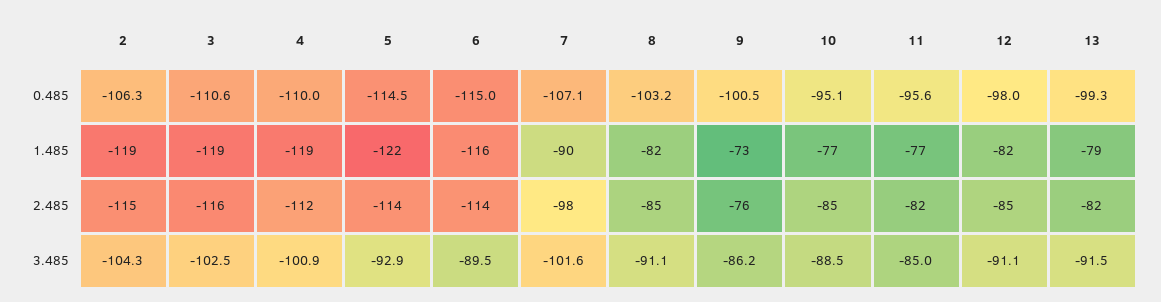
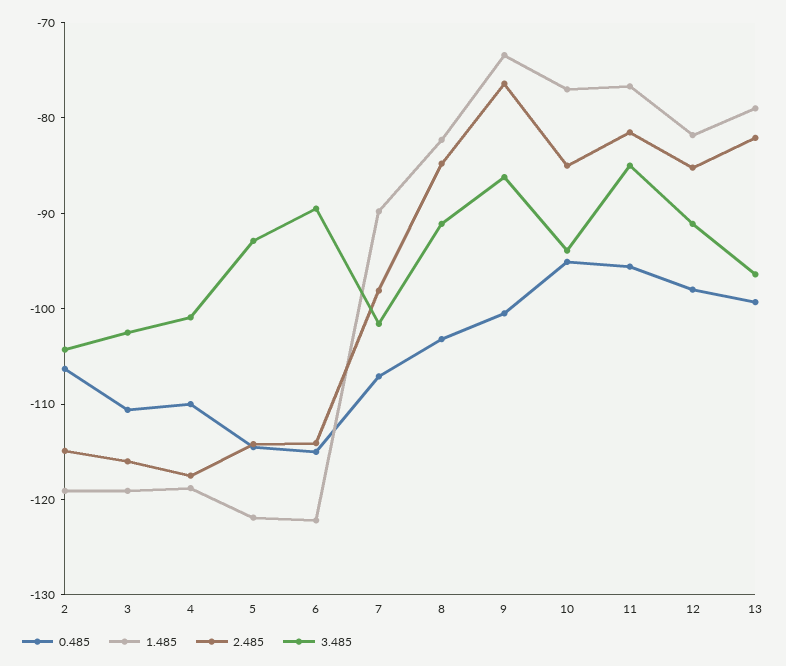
  {
    "0.485": {
      "2": -106.3,
      "3": -110.6,
      "4": -110,
      "5": -114.5,
      "6": -115,
      "7": -107.1,
      "8": -103.2,
      "9": -100.5,
      "10": -95.1,
      "11": -95.6,
      "12": -98,
      "13": -99.3
    },
    "1.485": {
      "2": -119,
      "3": -119,
      "4": -119,
      "5": -122,
-     "6": -116,
+     "6": -122,
      "7": -90,
      "8": -82,
      "9": -73,
      "10": -77,
      "11": -77,
      "12": -82,
      "13": -79
    },
    "2.485": {
      "2": -115,
      "3": -116,
-     "4": -112,
+     "4": -118,
      "5": -114,
      "6": -114,
      "7": -98,
      "8": -85,
      "9": -76,
      "10": -85,
      "11": -82,
      "12": -85,
      "13": -82
    },
    "3.485": {
      "2": -104.3,
      "3": -102.5,
      "4": -100.9,
      "5": -92.9,
      "6": -89.5,
      "7": -101.6,
      "8": -91.1,
      "9": -86.2,
-     "10": -88.5,
+     "10": -94,
      "11": -85,
      "12": -91.1,
-     "13": -91.5
+     "13": -96
    }
  }

